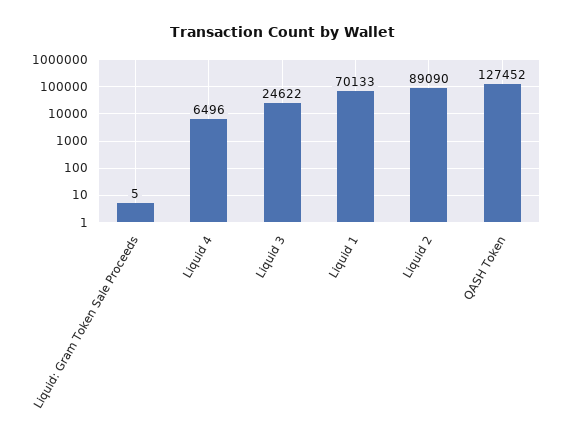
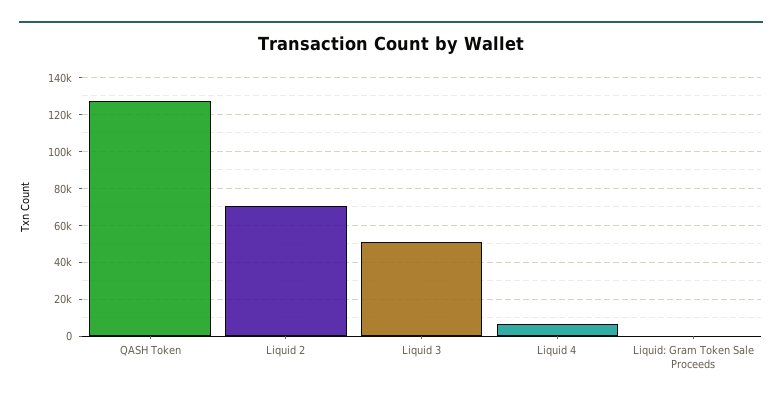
  {
    "Liquid: Gram Token Sale Proceeds": 5,
    "Liquid 4": 6496,
-   "Liquid 3": 24622,
+   "Liquid 3": 50000,
-   "Liquid 1": 70133,
-   "Liquid 2": 89090,
+   "Liquid 2": 70000,
    "QASH Token": 127452
  }

